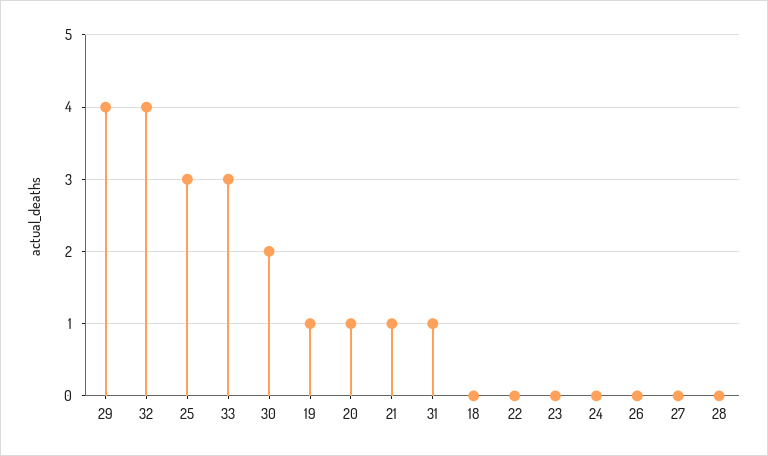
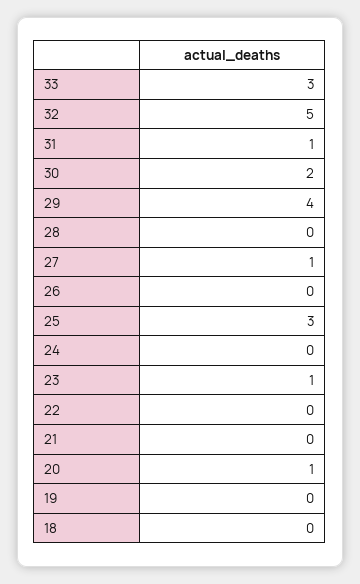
  {
    "29": 4,
-   "32": 4,
+   "32": 5,
    "25": 3,
    "33": 3,
    "30": 2,
-   "19": 1,
+   "19": 0,
    "20": 1,
-   "21": 1,
+   "21": 0,
    "31": 1,
    "18": 0,
    "22": 0,
-   "23": 0,
+   "23": 1,
    "24": 0,
    "26": 0,
-   "27": 0,
+   "27": 1,
    "28": 0
  }

